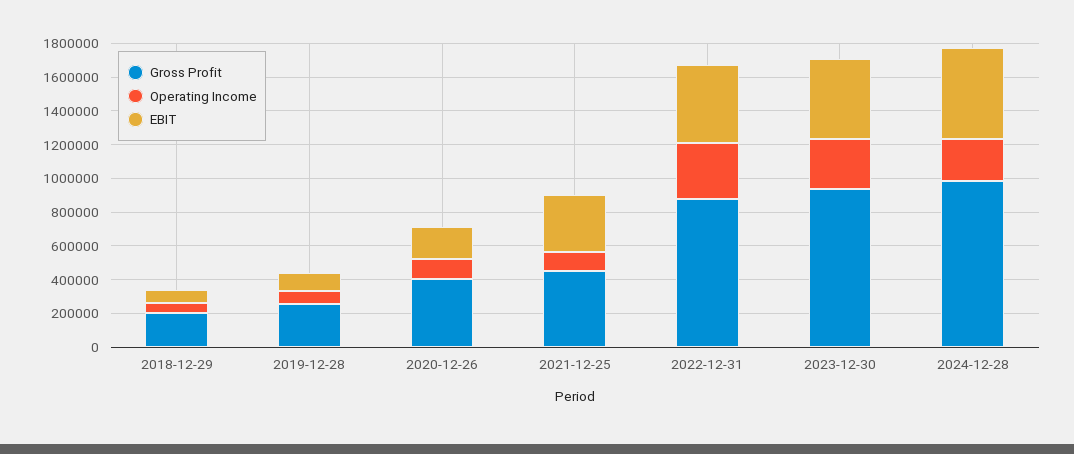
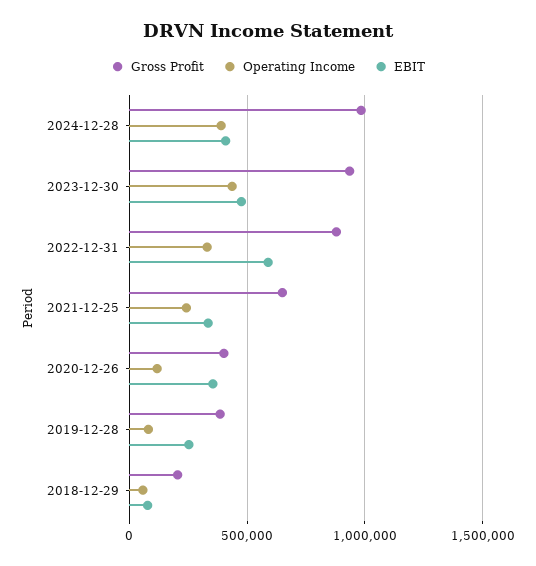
  {
    "Gross Profit": {
      "2018-12-29": 200000,
-     "2019-12-28": 250000,
+     "2019-12-28": 400000,
      "2020-12-26": 400000,
-     "2021-12-25": 450000,
+     "2021-12-25": 650000,
      "2022-12-31": 900000,
      "2023-12-30": 950000,
      "2024-12-28": 1000000
    },
    "Operating Income": {
      "2018-12-29": 50000,
      "2019-12-28": 100000,
      "2020-12-26": 100000,
-     "2021-12-25": 100000,
+     "2021-12-25": 250000,
      "2022-12-31": 350000,
-     "2023-12-30": 300000,
+     "2023-12-30": 450000,
-     "2024-12-28": 250000
+     "2024-12-28": 400000
    },
    "EBIT": {
      "2018-12-29": 100000,
-     "2019-12-28": 100000,
+     "2019-12-28": 250000,
-     "2020-12-26": 200000,
+     "2020-12-26": 350000,
      "2021-12-25": 350000,
-     "2022-12-31": 450000,
+     "2022-12-31": 600000,
      "2023-12-30": 500000,
-     "2024-12-28": 550000
+     "2024-12-28": 400000
    }
  }

